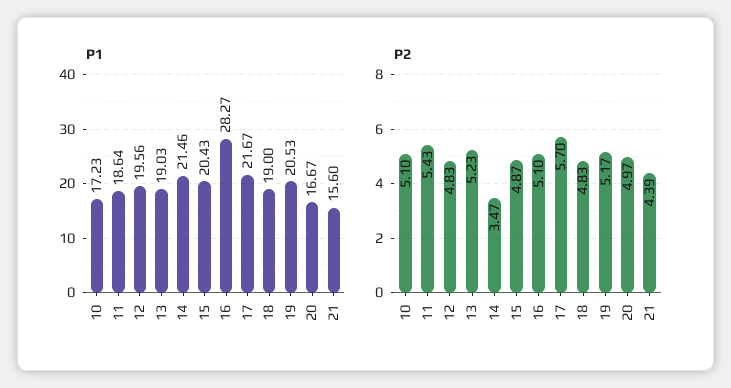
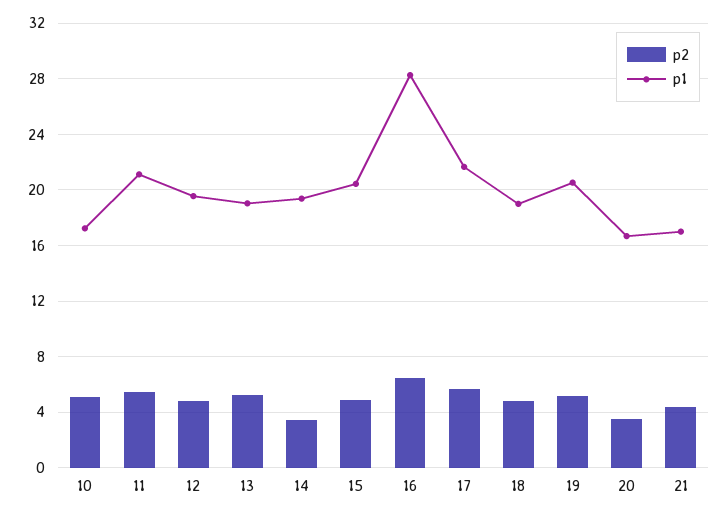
  {
    "P1": {
      "10": 17.23,
-     "11": 18.64,
+     "11": 21,
      "12": 19.56,
      "13": 19.03,
-     "14": 21.46,
+     "14": 19.5,
      "15": 20.43,
      "16": 28.27,
      "17": 21.67,
      "18": 19,
      "19": 20.53,
      "20": 16.67,
-     "21": 15.6
+     "21": 17
    },
    "P2": {
      "10": 5.1,
      "11": 5.43,
      "12": 4.83,
      "13": 5.23,
      "14": 3.47,
      "15": 4.87,
-     "16": 5.1,
+     "16": 6.5,
      "17": 5.7,
      "18": 4.83,
      "19": 5.17,
-     "20": 4.97,
+     "20": 3.5,
      "21": 4.39
    }
  }

